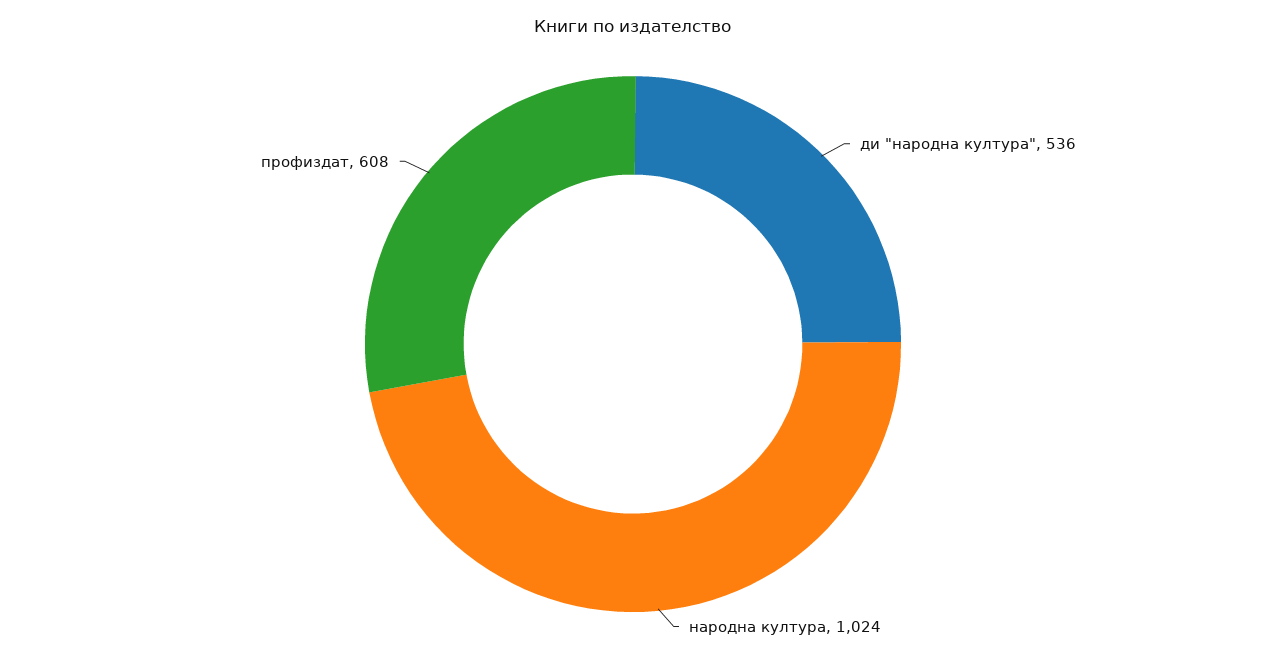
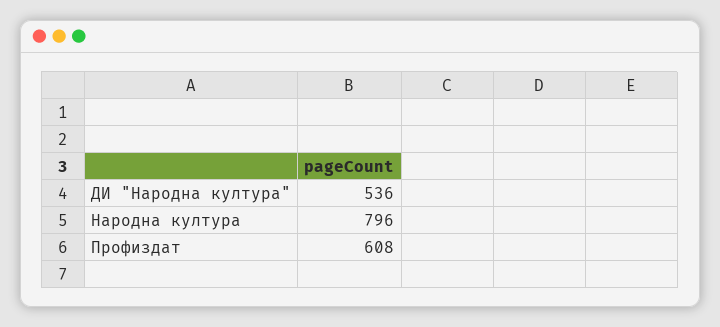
  {
    "ди \"народна култура\"": 536,
-   "народна култура": 1024,
+   "народна култура": 796,
    "профиздат": 608
  }

